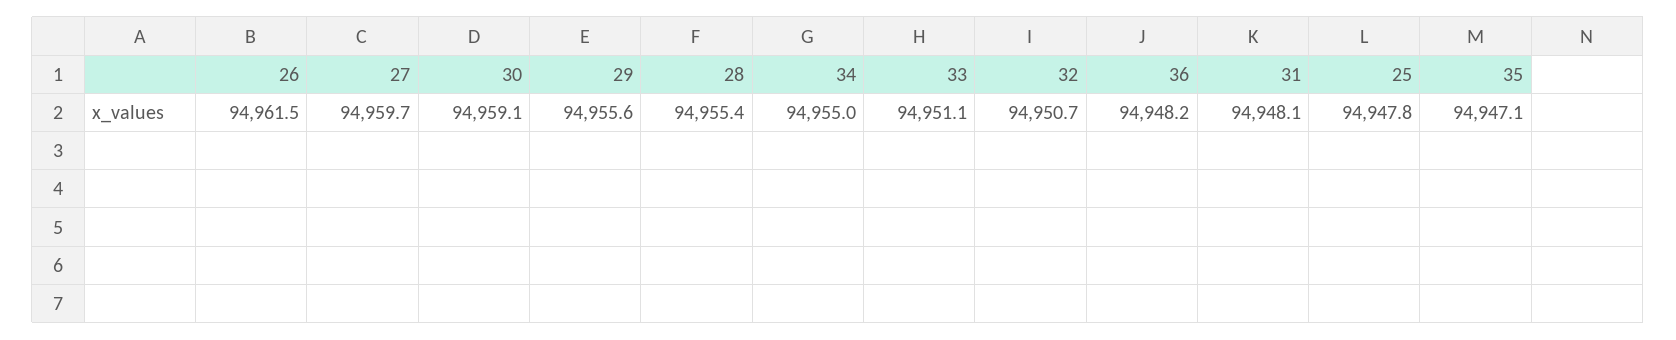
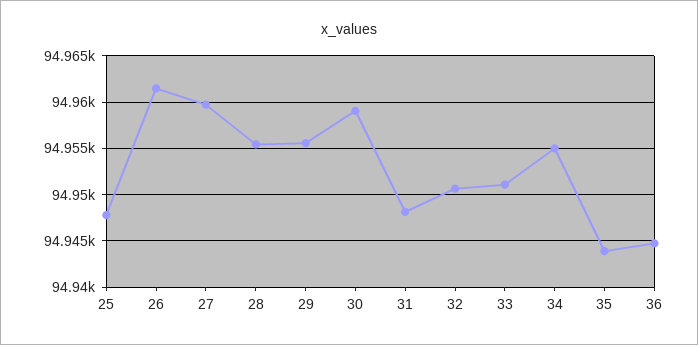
  {
    "26": 94961.5,
    "27": 94959.7,
    "30": 94959.1,
    "29": 94955.6,
    "28": 94955.4,
    "34": 94955,
    "33": 94951.1,
    "32": 94950.7,
-   "36": 94948.2,
+   "36": 94945,
    "31": 94948.1,
    "25": 94947.8,
-   "35": 94947.1
+   "35": 94944
  }

